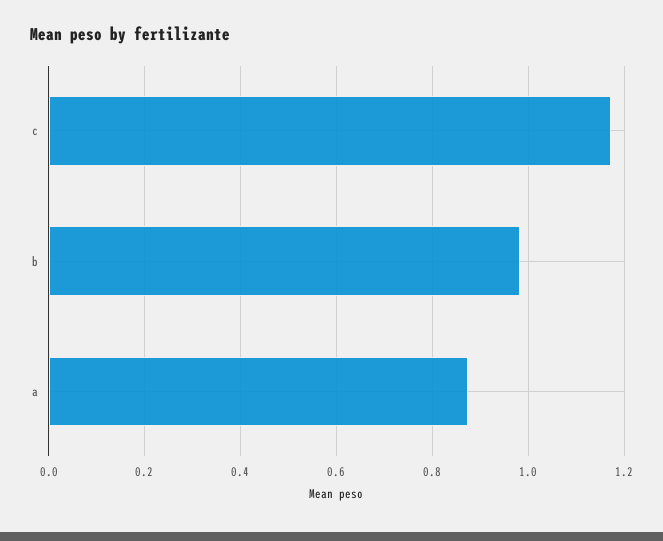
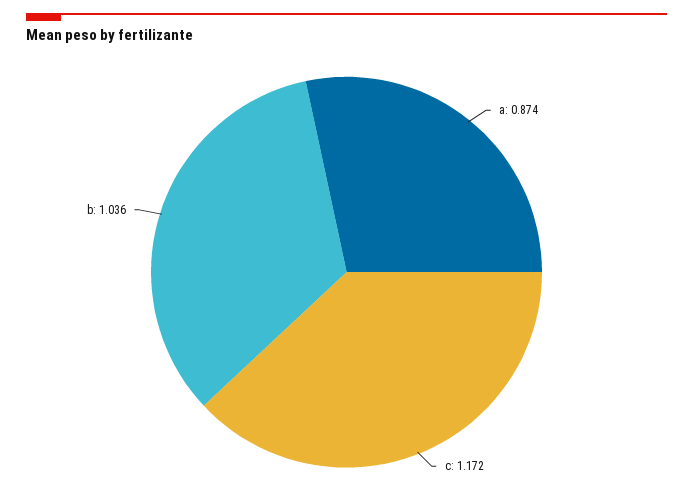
  {
    "c": 1.172,
-   "b": 0.98,
+   "b": 1.036,
    "a": 0.874
  }

